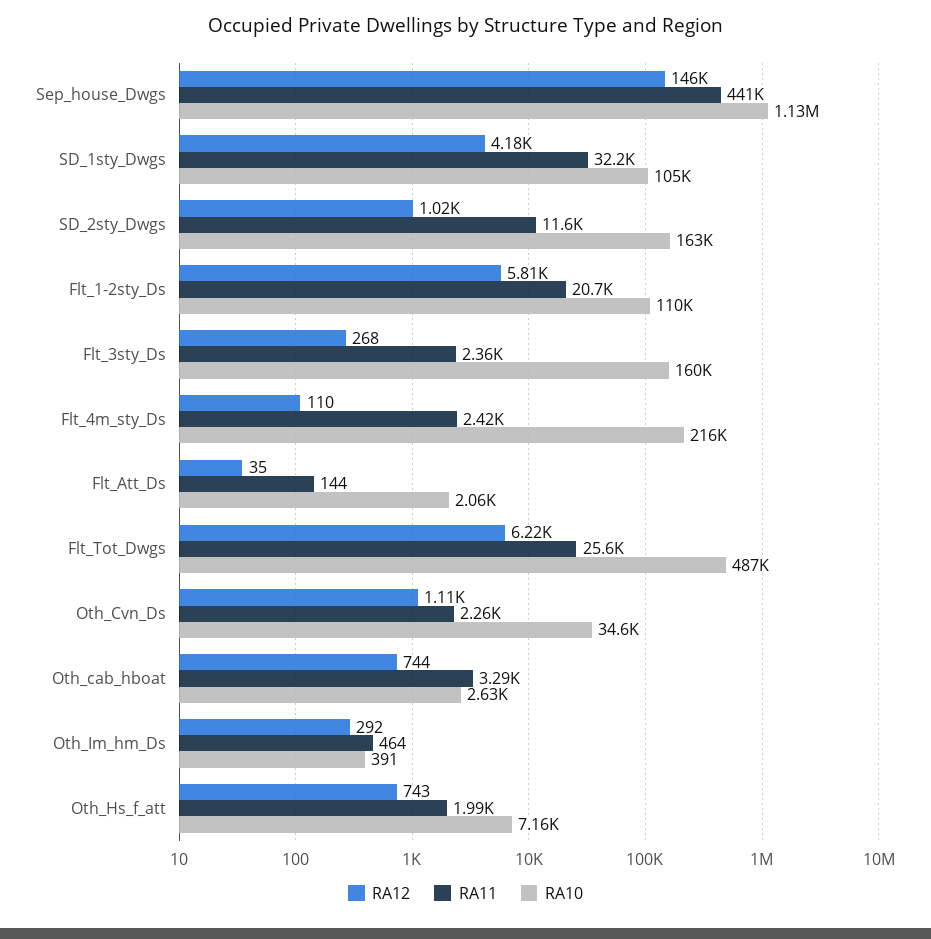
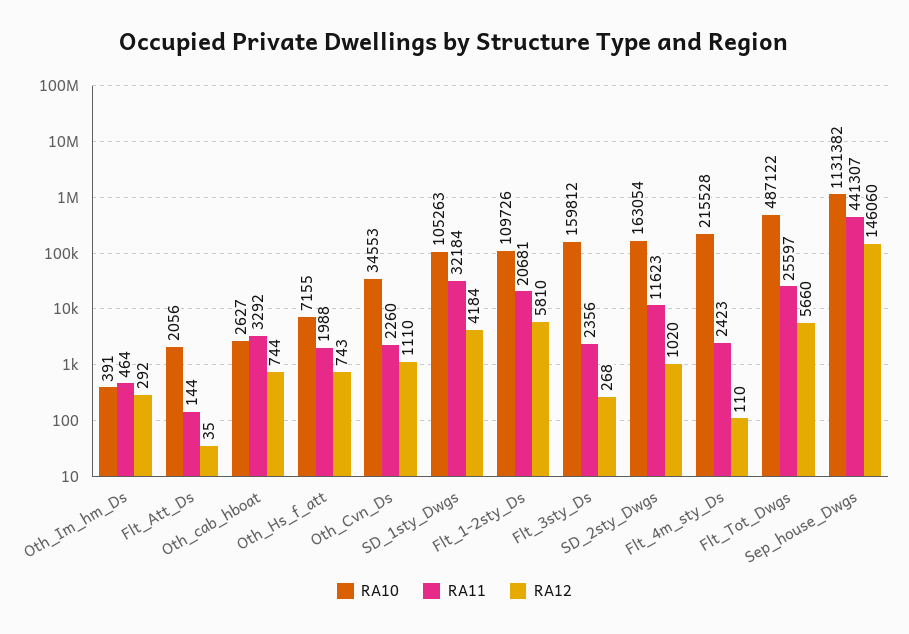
  {
    "RA12": {
      "Sep_house_Dwgs": 146060,
      "SD_1sty_Dwgs": 4184,
      "SD_2sty_Dwgs": 1020,
      "Flt_1-2sty_Ds": 5810,
      "Flt_3sty_Ds": 268,
      "Flt_4m_sty_Ds": 110,
      "Flt_Att_Ds": 35,
-     "Flt_Tot_Dwgs": 6220,
+     "Flt_Tot_Dwgs": 5660,
      "Oth_Cvn_Ds": 1110,
      "Oth_cab_hboat": 744,
      "Oth_Im_hm_Ds": 292,
      "Oth_Hs_f_att": 743
    },
    "RA11": {
      "Sep_house_Dwgs": 441307,
      "SD_1sty_Dwgs": 32184,
      "SD_2sty_Dwgs": 11623,
      "Flt_1-2sty_Ds": 20681,
      "Flt_3sty_Ds": 2356,
      "Flt_4m_sty_Ds": 2423,
      "Flt_Att_Ds": 144,
      "Flt_Tot_Dwgs": 25597,
      "Oth_Cvn_Ds": 2260,
      "Oth_cab_hboat": 3292,
      "Oth_Im_hm_Ds": 464,
      "Oth_Hs_f_att": 1988
    },
    "RA10": {
      "Sep_house_Dwgs": 1131382,
      "SD_1sty_Dwgs": 105263,
      "SD_2sty_Dwgs": 163054,
      "Flt_1-2sty_Ds": 109726,
      "Flt_3sty_Ds": 159812,
      "Flt_4m_sty_Ds": 215528,
      "Flt_Att_Ds": 2056,
      "Flt_Tot_Dwgs": 487122,
      "Oth_Cvn_Ds": 34553,
      "Oth_cab_hboat": 2627,
      "Oth_Im_hm_Ds": 391,
      "Oth_Hs_f_att": 7155
    }
  }

